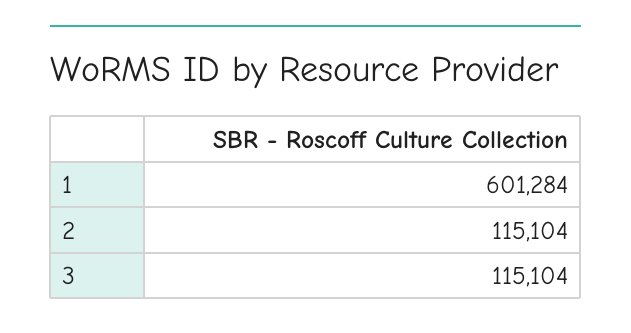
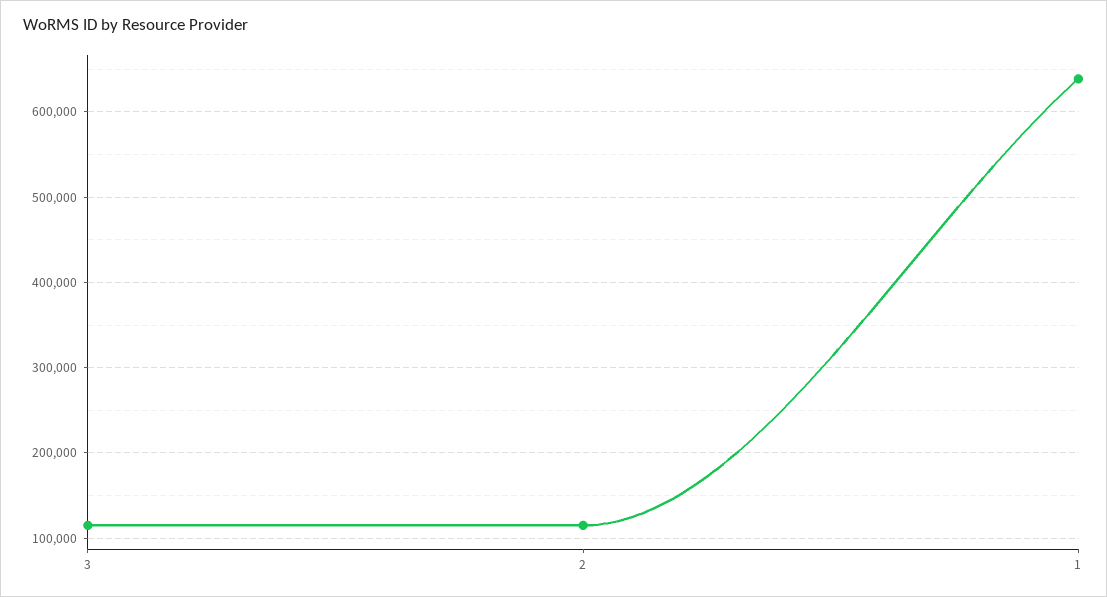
  {
-   "1": 601284,
+   "1": 640000,
    "2": 115104,
    "3": 115104
  }

